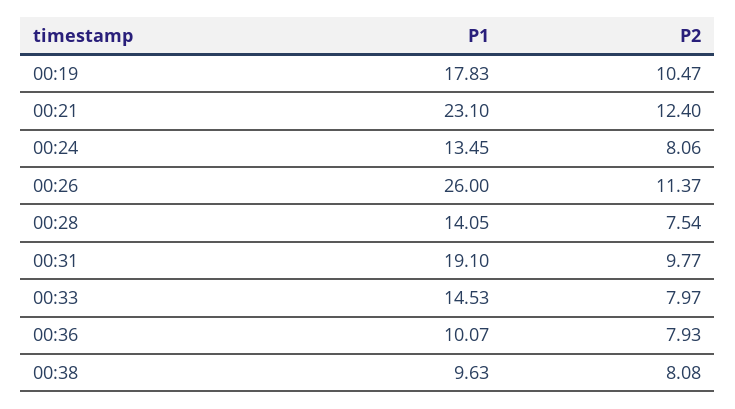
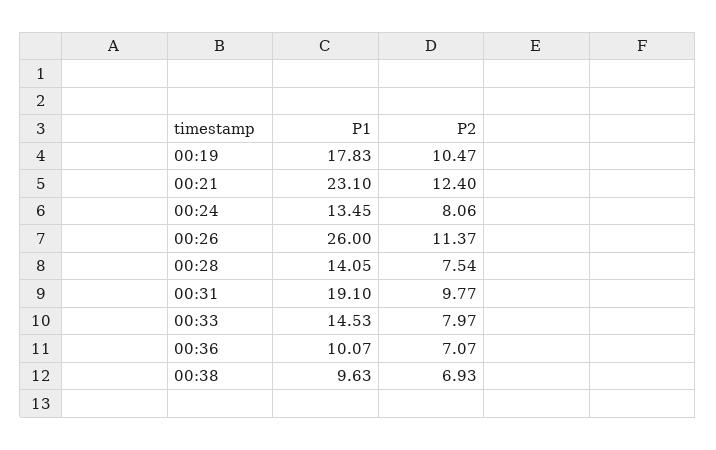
  {
    "P1": {
      "00:19": 17.83,
      "00:21": 23.1,
      "00:24": 13.45,
      "00:26": 26,
      "00:28": 14.05,
      "00:31": 19.1,
      "00:33": 14.53,
      "00:36": 10.07,
      "00:38": 9.63
    },
    "P2": {
      "00:19": 10.47,
      "00:21": 12.4,
      "00:24": 8.06,
      "00:26": 11.37,
      "00:28": 7.54,
      "00:31": 9.77,
      "00:33": 7.97,
-     "00:36": 7.93,
+     "00:36": 7.07,
-     "00:38": 8.08
+     "00:38": 6.93
    }
  }

